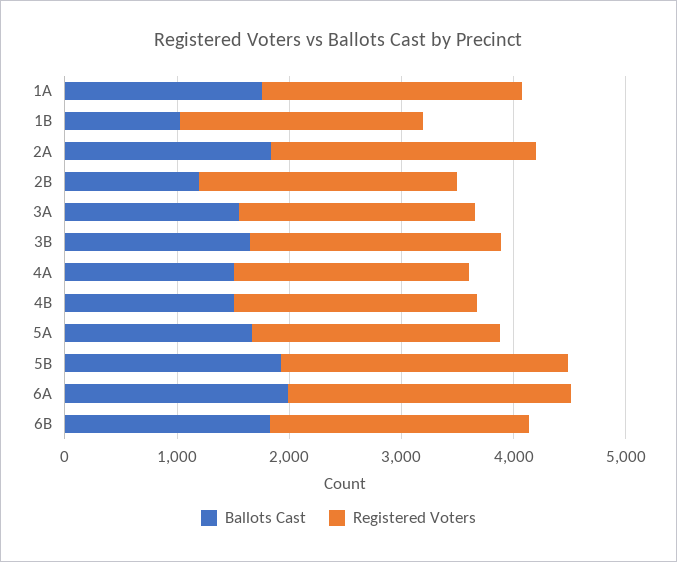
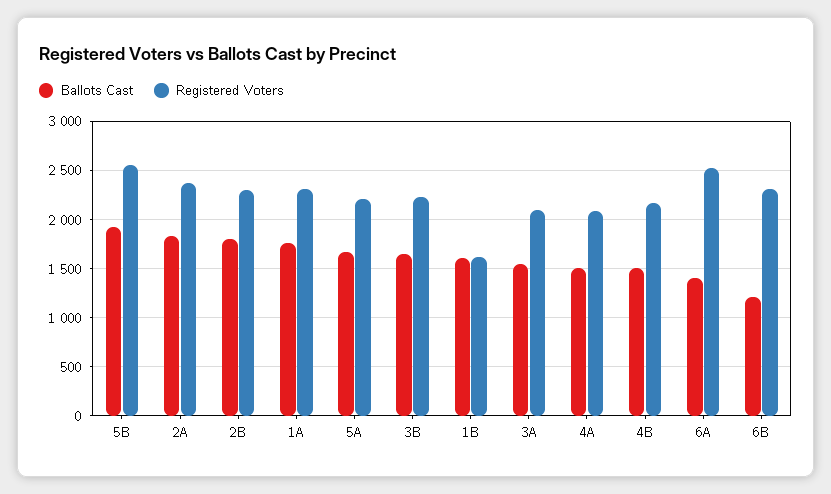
  {
    "Ballots Cast": {
      "1A": 1800,
-     "1B": 1000,
+     "1B": 1600,
      "2A": 1800,
-     "2B": 1200,
+     "2B": 1800,
      "3A": 1600,
      "3B": 1700,
      "4A": 1500,
      "4B": 1500,
      "5A": 1700,
      "5B": 1900,
-     "6A": 2000,
+     "6A": 1400,
-     "6B": 1800
+     "6B": 1200
    },
    "Registered Voters": {
      "1A": 2300,
-     "1B": 2200,
+     "1B": 1600,
      "2A": 2400,
      "2B": 2300,
      "3A": 2100,
      "3B": 2200,
      "4A": 2100,
      "4B": 2200,
      "5A": 2200,
      "5B": 2600,
      "6A": 2500,
      "6B": 2300
    }
  }

